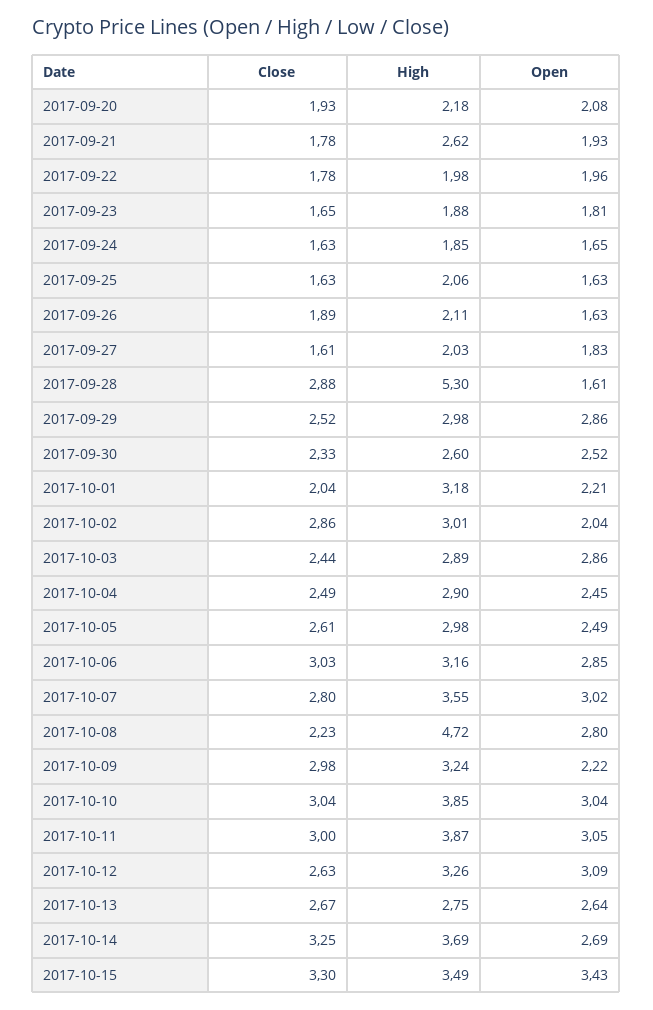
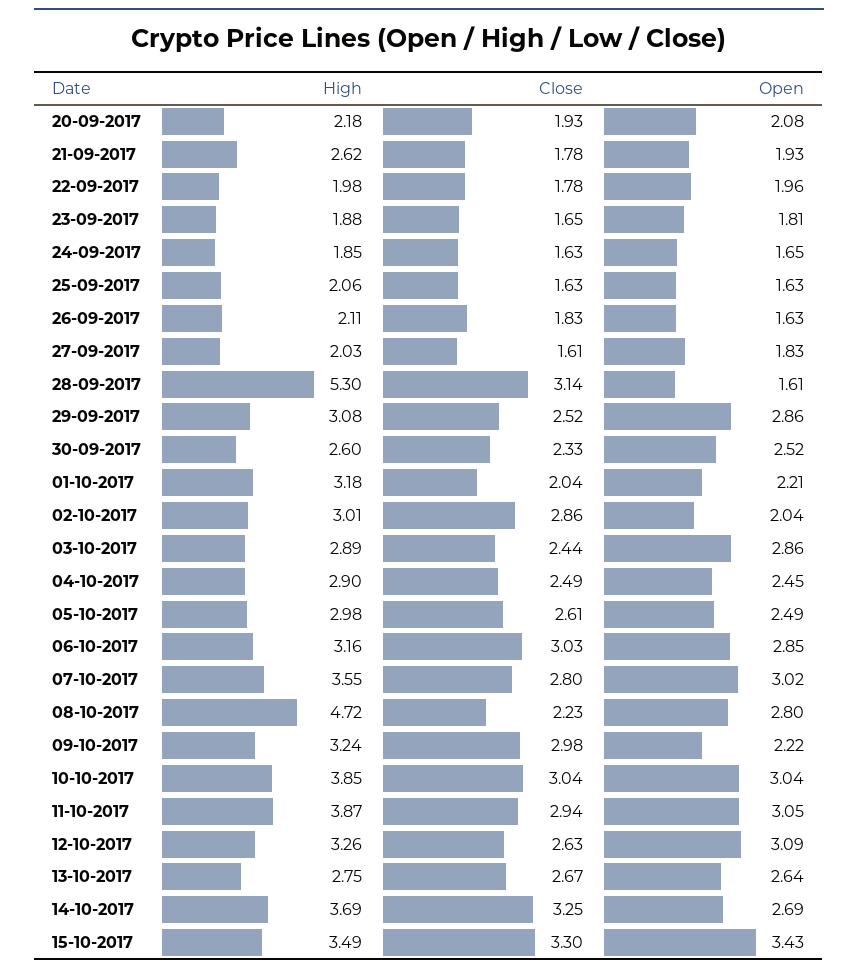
  {
    "Close": {
      "2017-09-20": 1.93,
      "2017-09-21": 1.78,
      "2017-09-22": 1.78,
      "2017-09-23": 1.65,
      "2017-09-24": 1.63,
      "2017-09-25": 1.63,
-     "2017-09-26": 1.89,
+     "2017-09-26": 1.83,
      "2017-09-27": 1.61,
-     "2017-09-28": 2.88,
+     "2017-09-28": 3.14,
      "2017-09-29": 2.52,
      "2017-09-30": 2.33,
      "2017-10-01": 2.04,
      "2017-10-02": 2.86,
      "2017-10-03": 2.44,
      "2017-10-04": 2.49,
      "2017-10-05": 2.61,
      "2017-10-06": 3.03,
      "2017-10-07": 2.8,
      "2017-10-08": 2.23,
      "2017-10-09": 2.98,
      "2017-10-10": 3.04,
-     "2017-10-11": 3,
+     "2017-10-11": 2.94,
      "2017-10-12": 2.63,
      "2017-10-13": 2.67,
      "2017-10-14": 3.25,
      "2017-10-15": 3.3
    },
    "High": {
      "2017-09-20": 2.18,
      "2017-09-21": 2.62,
      "2017-09-22": 1.98,
      "2017-09-23": 1.88,
      "2017-09-24": 1.85,
      "2017-09-25": 2.06,
      "2017-09-26": 2.11,
      "2017-09-27": 2.03,
      "2017-09-28": 5.3,
-     "2017-09-29": 2.98,
+     "2017-09-29": 3.08,
      "2017-09-30": 2.6,
      "2017-10-01": 3.18,
      "2017-10-02": 3.01,
      "2017-10-03": 2.89,
      "2017-10-04": 2.9,
      "2017-10-05": 2.98,
      "2017-10-06": 3.16,
      "2017-10-07": 3.55,
      "2017-10-08": 4.72,
      "2017-10-09": 3.24,
      "2017-10-10": 3.85,
      "2017-10-11": 3.87,
      "2017-10-12": 3.26,
      "2017-10-13": 2.75,
      "2017-10-14": 3.69,
      "2017-10-15": 3.49
    },
    "Open": {
      "2017-09-20": 2.08,
      "2017-09-21": 1.93,
      "2017-09-22": 1.96,
      "2017-09-23": 1.81,
      "2017-09-24": 1.65,
      "2017-09-25": 1.63,
      "2017-09-26": 1.63,
      "2017-09-27": 1.83,
      "2017-09-28": 1.61,
      "2017-09-29": 2.86,
      "2017-09-30": 2.52,
      "2017-10-01": 2.21,
      "2017-10-02": 2.04,
      "2017-10-03": 2.86,
      "2017-10-04": 2.45,
      "2017-10-05": 2.49,
      "2017-10-06": 2.85,
      "2017-10-07": 3.02,
      "2017-10-08": 2.8,
      "2017-10-09": 2.22,
      "2017-10-10": 3.04,
      "2017-10-11": 3.05,
      "2017-10-12": 3.09,
      "2017-10-13": 2.64,
      "2017-10-14": 2.69,
      "2017-10-15": 3.43
    }
  }

